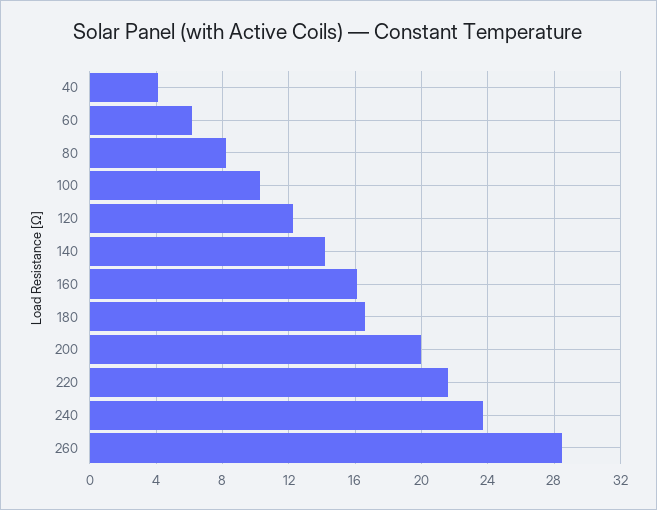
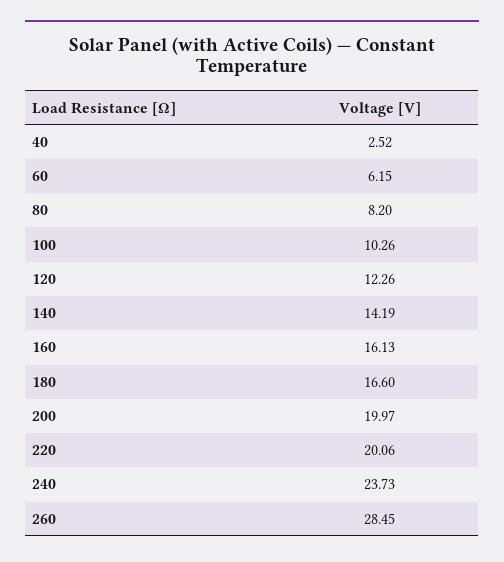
  {
-   "40": 4,
+   "40": 2.52,
    "60": 6.15,
    "80": 8.2,
    "100": 10.26,
    "120": 12.26,
    "140": 14.19,
    "160": 16.13,
    "180": 16.6,
    "200": 19.97,
-   "220": 21.5,
+   "220": 20.06,
    "240": 23.73,
    "260": 28.45
  }

